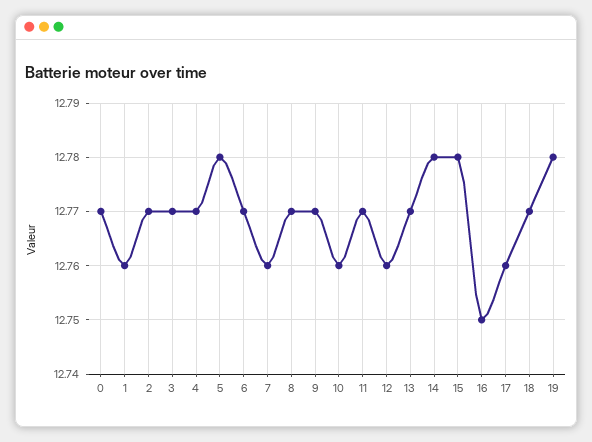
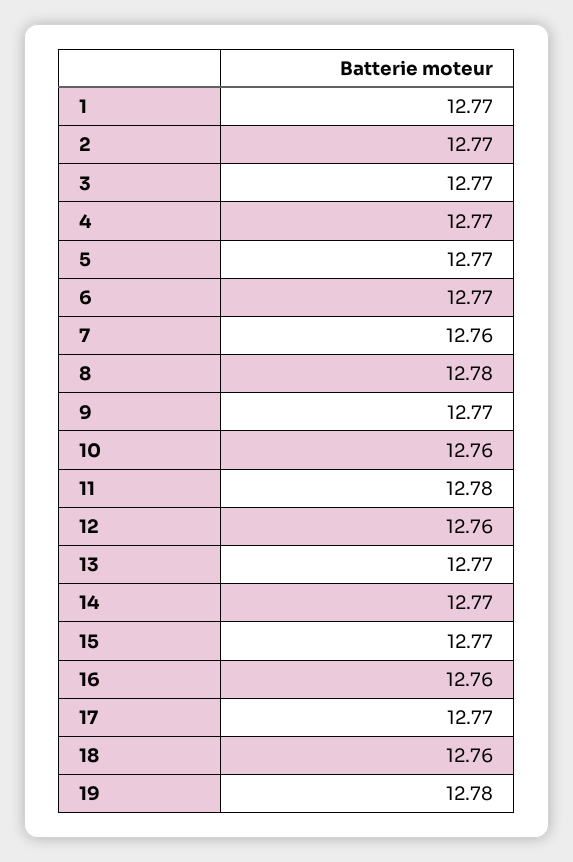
  {
-   "0": 12.77,
-   "1": 12.76,
+   "1": 12.77,
    "2": 12.77,
    "3": 12.77,
    "4": 12.77,
-   "5": 12.78,
+   "5": 12.77,
    "6": 12.77,
    "7": 12.76,
-   "8": 12.77,
+   "8": 12.78,
    "9": 12.77,
    "10": 12.76,
-   "11": 12.77,
+   "11": 12.78,
    "12": 12.76,
    "13": 12.77,
-   "14": 12.78,
+   "14": 12.77,
-   "15": 12.78,
+   "15": 12.77,
-   "16": 12.75,
+   "16": 12.76,
-   "17": 12.76,
+   "17": 12.77,
-   "18": 12.77,
+   "18": 12.76,
    "19": 12.78
  }

